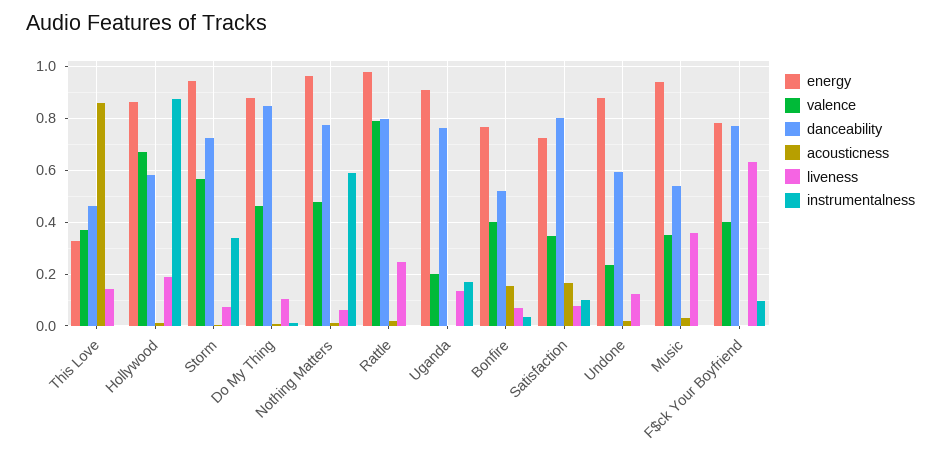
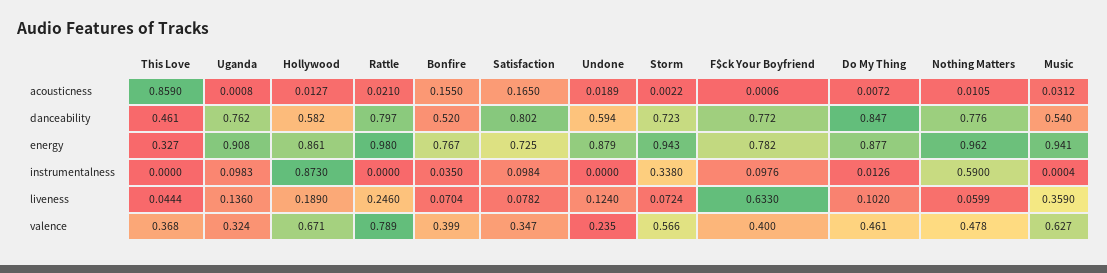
  {
    "energy": {
      "This Love": 0.327,
      "Hollywood": 0.861,
      "Storm": 0.943,
      "Do My Thing": 0.877,
      "Nothing Matters": 0.962,
      "Rattle": 0.98,
      "Uganda": 0.908,
      "Bonfire": 0.767,
      "Satisfaction": 0.725,
      "Undone": 0.879,
      "Music": 0.941,
      "F$ck Your Boyfriend": 0.782
    },
    "valence": {
      "This Love": 0.368,
      "Hollywood": 0.671,
      "Storm": 0.566,
      "Do My Thing": 0.461,
      "Nothing Matters": 0.478,
      "Rattle": 0.789,
-     "Uganda": 0.2,
+     "Uganda": 0.324,
      "Bonfire": 0.399,
      "Satisfaction": 0.347,
      "Undone": 0.235,
-     "Music": 0.35,
+     "Music": 0.627,
      "F$ck Your Boyfriend": 0.4
    },
    "danceability": {
      "This Love": 0.461,
      "Hollywood": 0.582,
      "Storm": 0.723,
      "Do My Thing": 0.847,
      "Nothing Matters": 0.776,
      "Rattle": 0.797,
      "Uganda": 0.762,
      "Bonfire": 0.52,
      "Satisfaction": 0.802,
      "Undone": 0.594,
      "Music": 0.54,
      "F$ck Your Boyfriend": 0.772
    },
    "acousticness": {
      "This Love": 0.859,
      "Hollywood": 0.0127,
      "Storm": 0.0022,
      "Do My Thing": 0.0072,
      "Nothing Matters": 0.0105,
      "Rattle": 0.021,
      "Uganda": 0.0008,
      "Bonfire": 0.155,
      "Satisfaction": 0.165,
      "Undone": 0.0189,
      "Music": 0.0312,
      "F$ck Your Boyfriend": 0.0006
    },
    "liveness": {
-     "This Love": 0.15,
+     "This Love": 0.0444,
      "Hollywood": 0.189,
      "Storm": 0.0724,
      "Do My Thing": 0.102,
      "Nothing Matters": 0.0599,
      "Rattle": 0.246,
      "Uganda": 0.136,
      "Bonfire": 0.0704,
      "Satisfaction": 0.0782,
      "Undone": 0.124,
      "Music": 0.359,
      "F$ck Your Boyfriend": 0.633
    },
    "instrumentalness": {
      "This Love": 0,
      "Hollywood": 0.873,
      "Storm": 0.338,
      "Do My Thing": 0.0126,
      "Nothing Matters": 0.59,
      "Rattle": 0,
-     "Uganda": 0.175,
+     "Uganda": 0.0983,
      "Bonfire": 0.035,
      "Satisfaction": 0.0984,
      "Undone": 0,
      "Music": 0.0004,
      "F$ck Your Boyfriend": 0.0976
    }
  }

